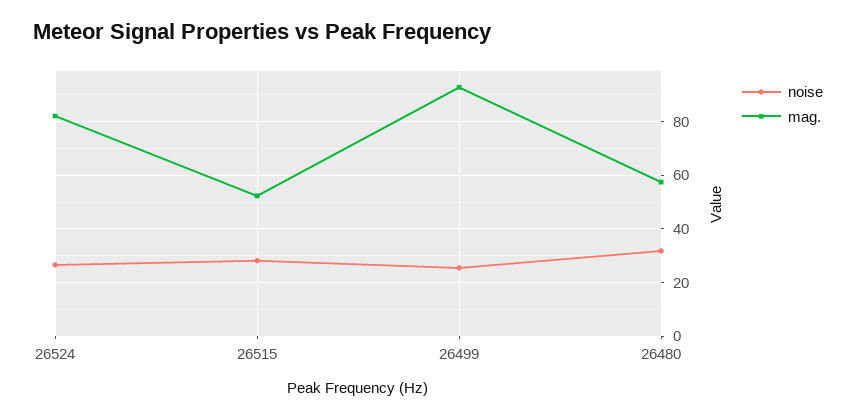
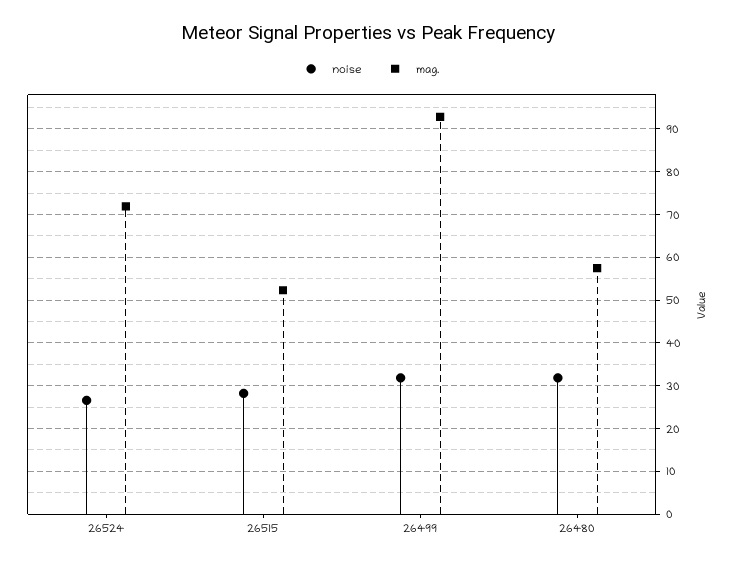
  {
    "noise": {
      "26524": 26,
      "26515": 28,
-     "26499": 25,
+     "26499": 32,
      "26480": 32
    },
    "mag.": {
-     "26524": 82.5,
+     "26524": 72,
      "26515": 52,
      "26499": 92,
      "26480": 58
    }
  }

